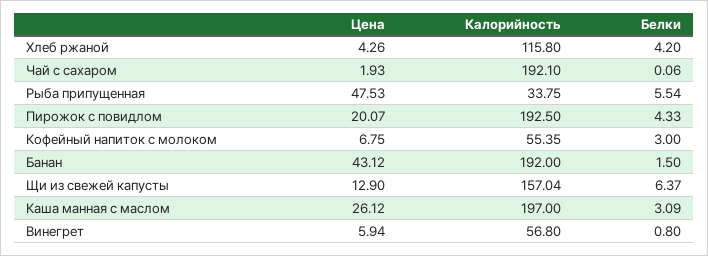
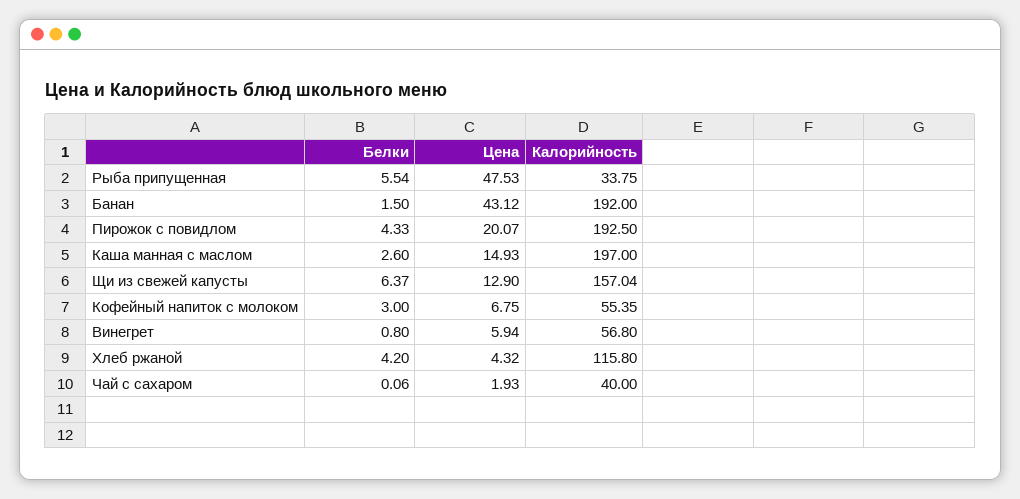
  {
    "Цена": {
-     "Хлеб ржаной": 4.26,
+     "Хлеб ржаной": 4.32,
      "Чай с сахаром": 1.93,
      "Рыба припущенная": 47.53,
      "Пирожок с повидлом": 20.07,
      "Кофейный напиток с молоком": 6.75,
      "Банан": 43.12,
      "Щи из свежей капусты": 12.9,
-     "Каша манная с маслом": 26.12,
+     "Каша манная с маслом": 14.93,
      "Винегрет": 5.94
    },
    "Калорийность": {
      "Хлеб ржаной": 115.8,
-     "Чай с сахаром": 192.1,
+     "Чай с сахаром": 40,
      "Рыба припущенная": 33.75,
      "Пирожок с повидлом": 192.5,
      "Кофейный напиток с молоком": 55.35,
      "Банан": 192,
      "Щи из свежей капусты": 157.04,
      "Каша манная с маслом": 197,
      "Винегрет": 56.8
    },
    "Белки": {
      "Хлеб ржаной": 4.2,
      "Чай с сахаром": 0.06,
      "Рыба припущенная": 5.54,
      "Пирожок с повидлом": 4.33,
      "Кофейный напиток с молоком": 3,
      "Банан": 1.5,
      "Щи из свежей капусты": 6.37,
-     "Каша манная с маслом": 3.09,
+     "Каша манная с маслом": 2.6,
      "Винегрет": 0.8
    }
  }

